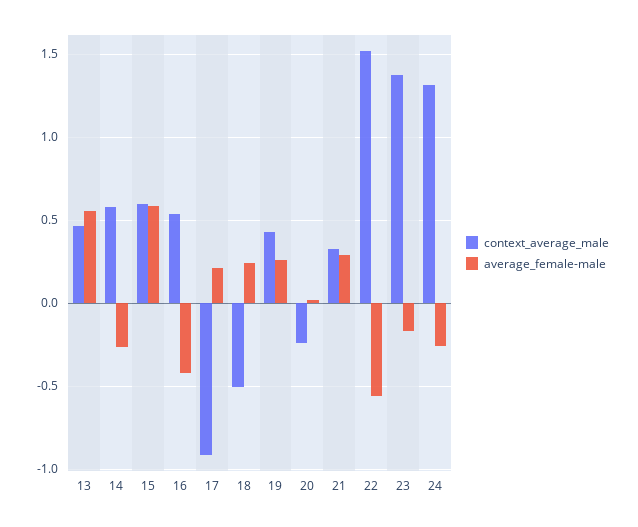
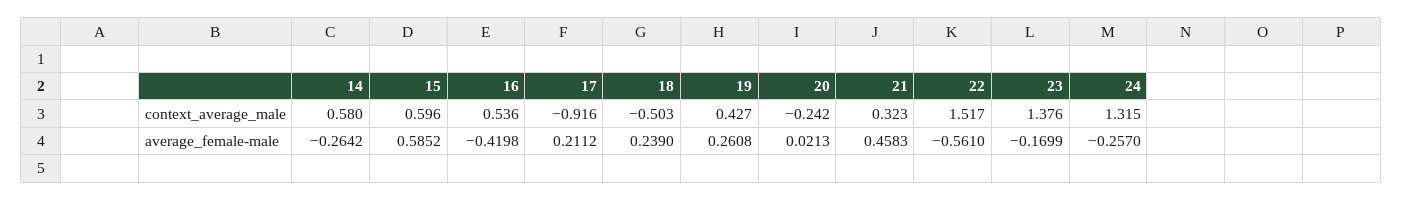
  {
    "context_average_male": {
-     "13": 0.45,
      "14": 0.58,
      "15": 0.596,
      "16": 0.536,
      "17": -0.916,
      "18": -0.503,
      "19": 0.427,
      "20": -0.242,
      "21": 0.323,
      "22": 1.517,
      "23": 1.376,
      "24": 1.315
    },
    "average_female-male": {
-     "13": 0.55,
      "14": -0.2642,
      "15": 0.5852,
      "16": -0.4198,
      "17": 0.2112,
      "18": 0.239,
      "19": 0.2608,
      "20": 0.0213,
-     "21": 0.3,
+     "21": 0.4583,
      "22": -0.561,
      "23": -0.1699,
      "24": -0.257
    }
  }

